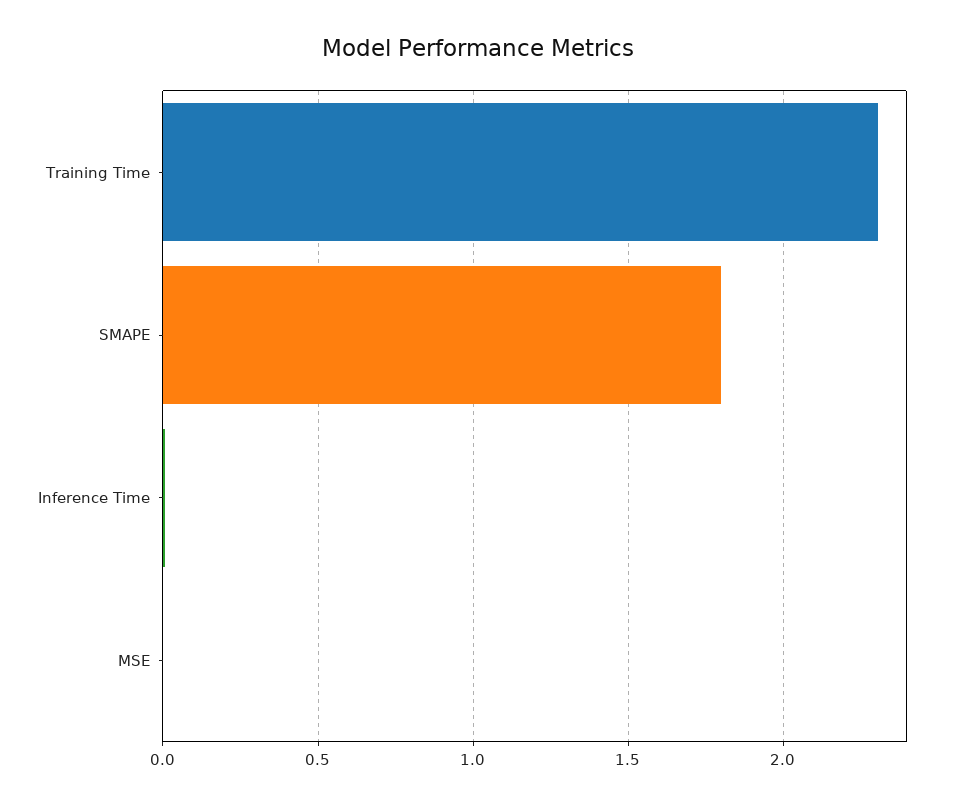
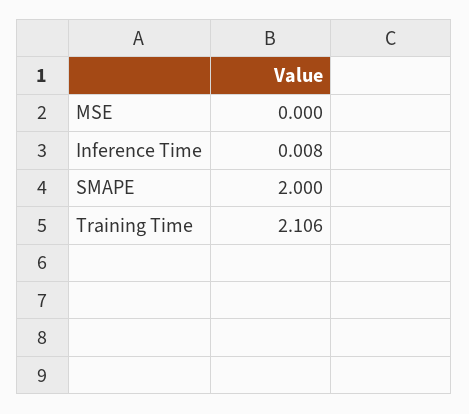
  {
-   "Training Time": 2.3,
+   "Training Time": 2.106,
-   "SMAPE": 1.8,
+   "SMAPE": 2,
    "Inference Time": 0.008,
    "MSE": 0
  }

